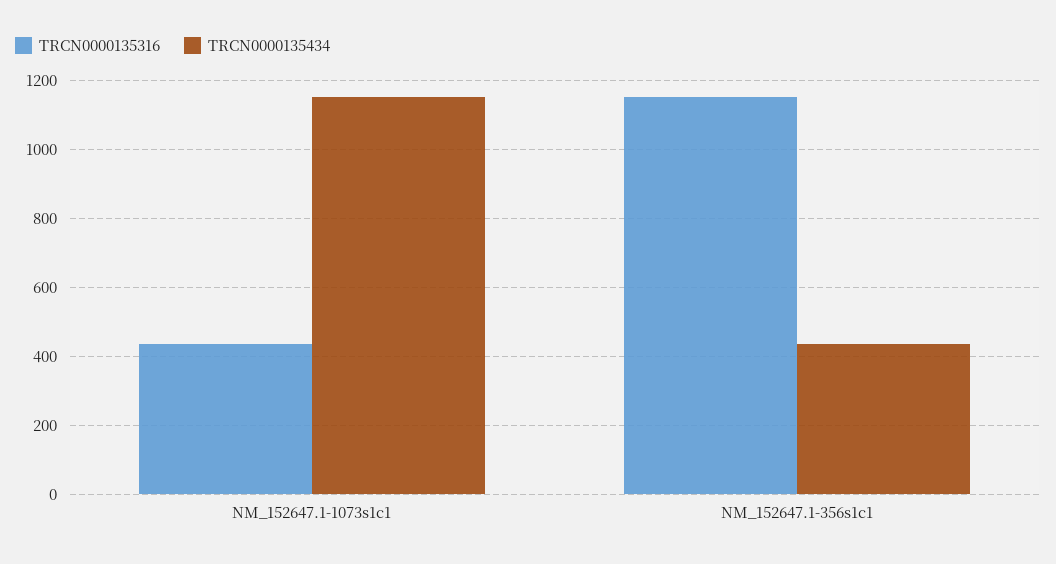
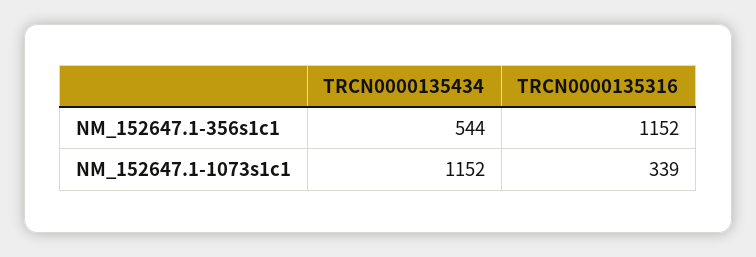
  {
    "TRCN0000135316": {
-     "NM_152647.1-1073s1c1": 440,
+     "NM_152647.1-1073s1c1": 339,
      "NM_152647.1-356s1c1": 1152
    },
    "TRCN0000135434": {
      "NM_152647.1-1073s1c1": 1152,
-     "NM_152647.1-356s1c1": 440
+     "NM_152647.1-356s1c1": 544
    }
  }

